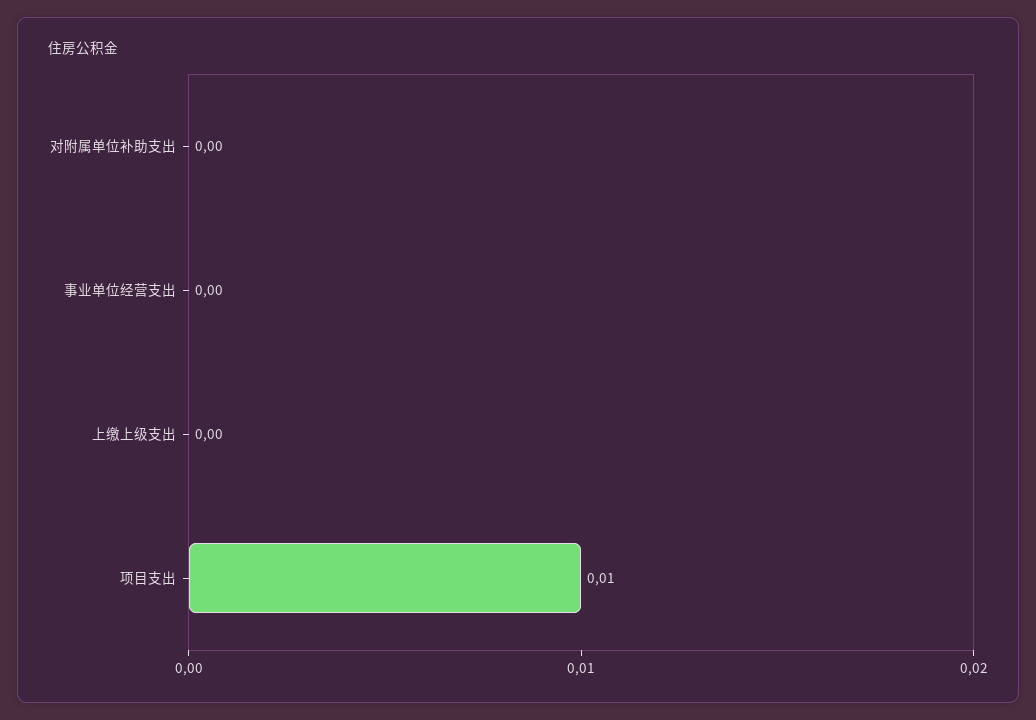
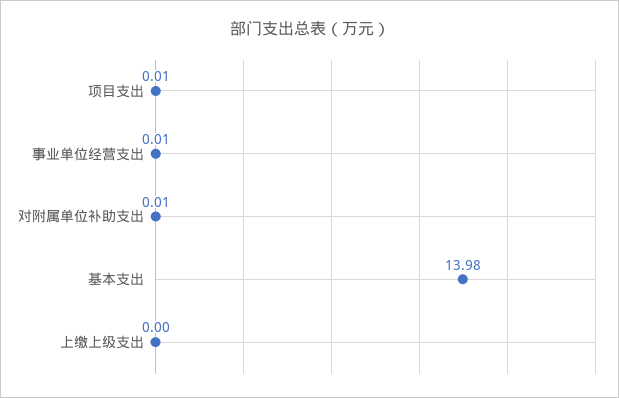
  {
-   "对附属单位补助支出": 0,
+   "对附属单位补助支出": 0.01,
-   "事业单位经营支出": 0,
+   "事业单位经营支出": 0.01,
    "上缴上级支出": 0,
-   "项目支出": 0.01
+   "项目支出": 0.01,
+   "基本支出": 13.98
  }

